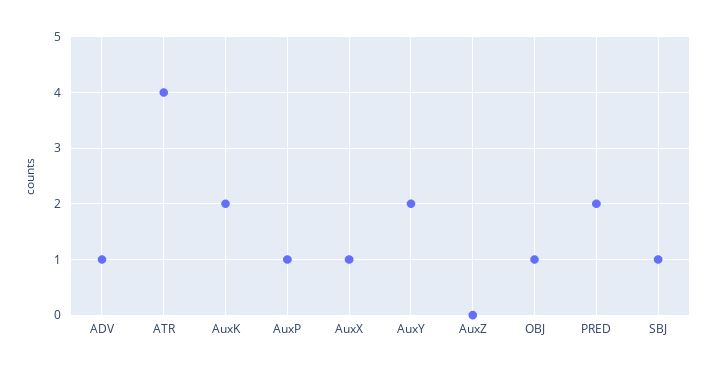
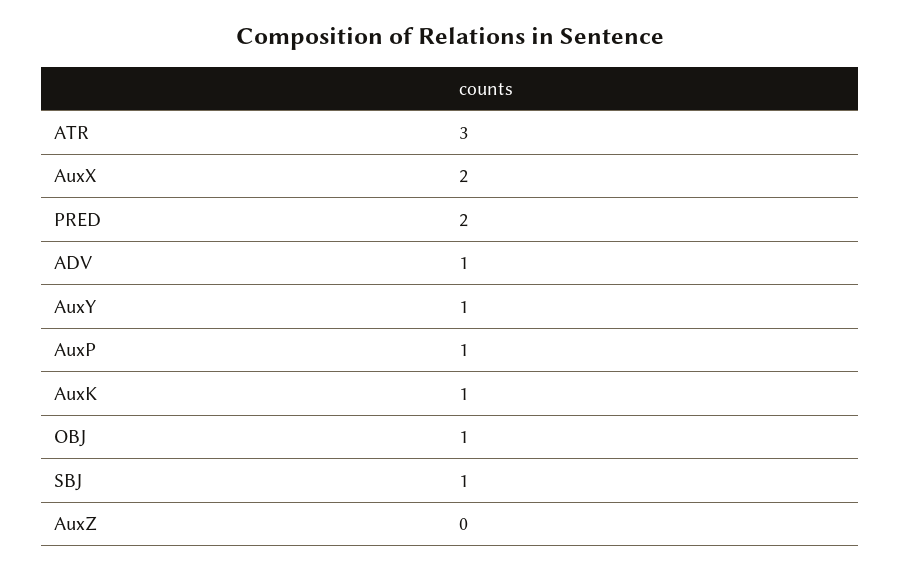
  {
    "ADV": 1,
-   "ATR": 4,
+   "ATR": 3,
-   "AuxK": 2,
+   "AuxK": 1,
    "AuxP": 1,
-   "AuxX": 1,
+   "AuxX": 2,
-   "AuxY": 2,
+   "AuxY": 1,
    "AuxZ": 0,
    "OBJ": 1,
    "PRED": 2,
    "SBJ": 1
  }

